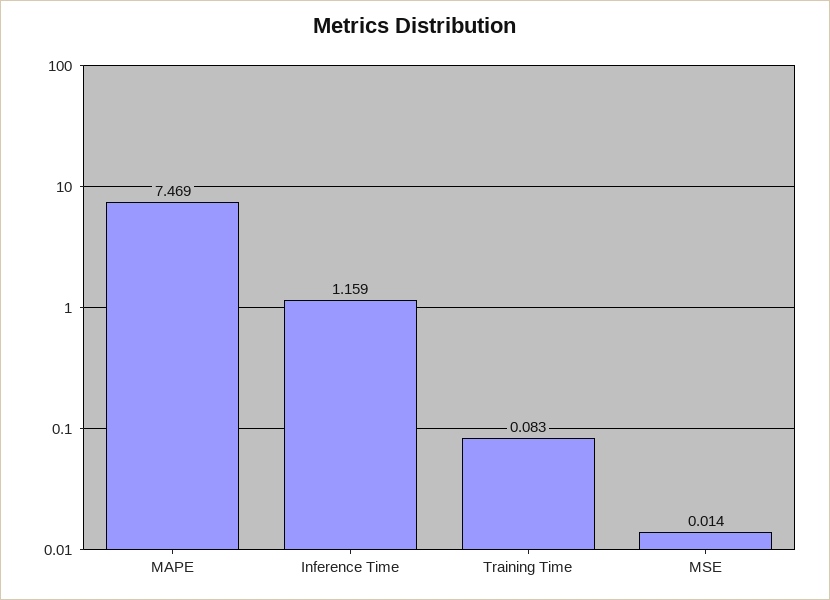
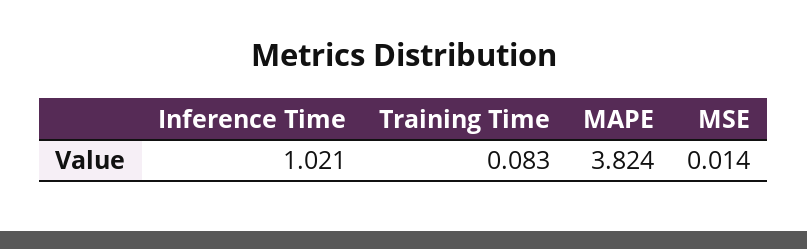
  {
-   "MAPE": 7.469,
+   "MAPE": 3.824,
-   "Inference Time": 1.159,
+   "Inference Time": 1.021,
    "Training Time": 0.083,
    "MSE": 0.014
  }

